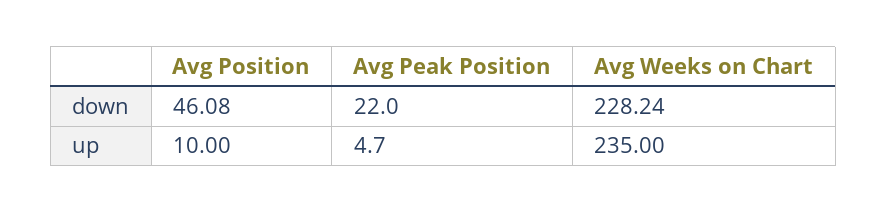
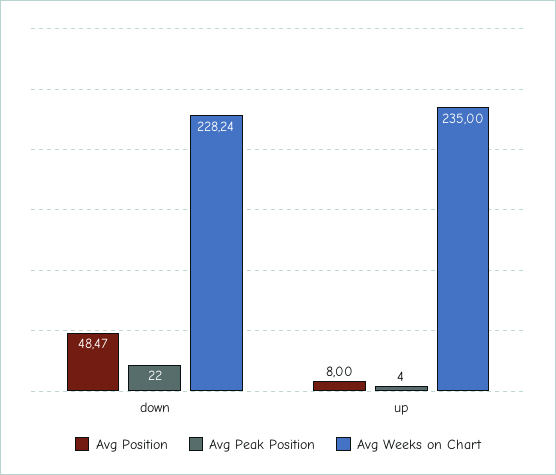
  {
    "Avg Position": {
-     "down": 46.08,
+     "down": 48.47,
-     "up": 10
+     "up": 8
    },
    "Avg Peak Position": {
      "down": 22,
-     "up": 4.7
+     "up": 4
    },
    "Avg Weeks on Chart": {
      "down": 228.24,
      "up": 235
    }
  }

